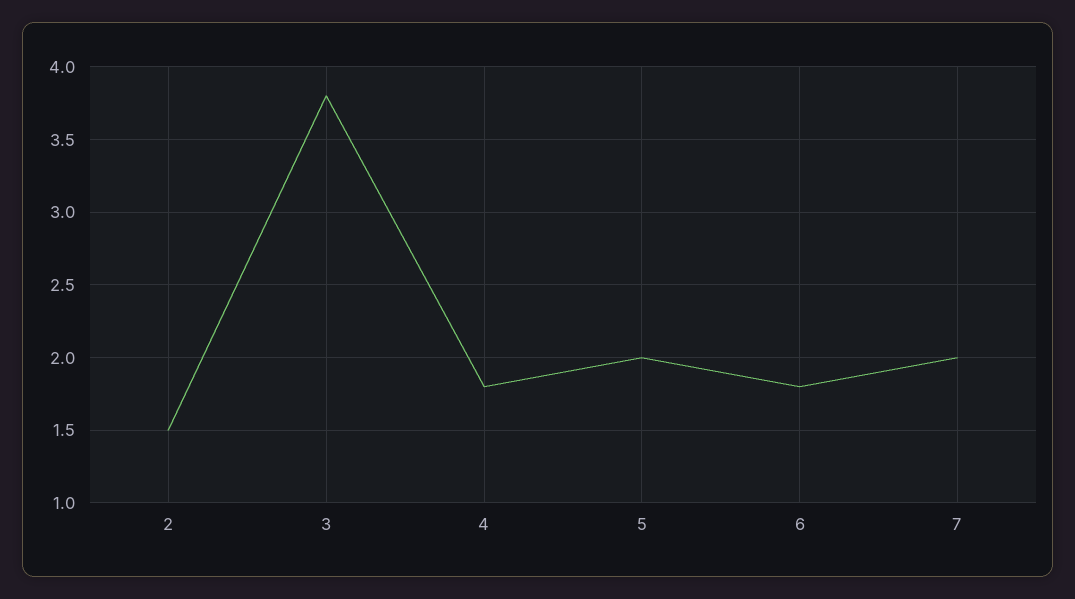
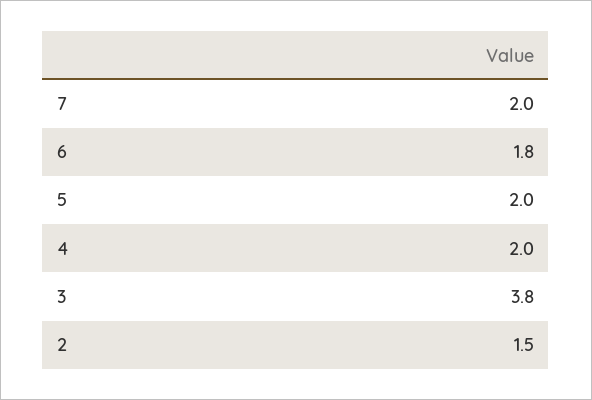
  {
    "2": 1.5,
    "3": 3.8,
-   "4": 1.8,
+   "4": 2,
    "5": 2,
    "6": 1.8,
    "7": 2
  }

